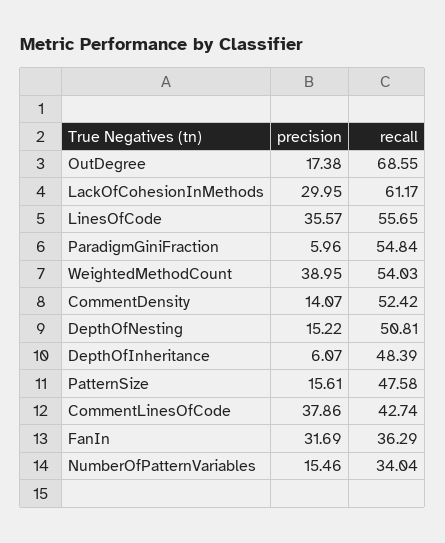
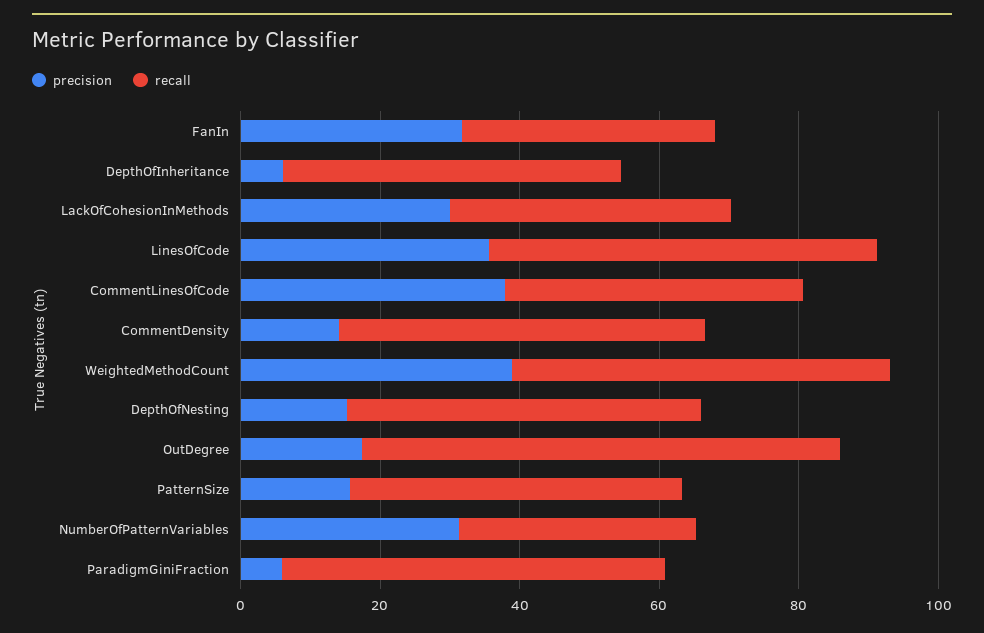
  {
    "precision": {
      "OutDegree": 17.38,
      "LackOfCohesionInMethods": 29.95,
      "LinesOfCode": 35.57,
      "ParadigmGiniFraction": 5.96,
      "WeightedMethodCount": 38.95,
      "CommentDensity": 14.07,
      "DepthOfNesting": 15.22,
      "DepthOfInheritance": 6.07,
      "PatternSize": 15.61,
      "CommentLinesOfCode": 37.86,
      "FanIn": 31.69,
-     "NumberOfPatternVariables": 15.46
+     "NumberOfPatternVariables": 30
    },
    "recall": {
      "OutDegree": 68.55,
-     "LackOfCohesionInMethods": 61.17,
+     "LackOfCohesionInMethods": 40,
      "LinesOfCode": 55.65,
      "ParadigmGiniFraction": 54.84,
      "WeightedMethodCount": 54.03,
      "CommentDensity": 52.42,
      "DepthOfNesting": 50.81,
      "DepthOfInheritance": 48.39,
      "PatternSize": 47.58,
      "CommentLinesOfCode": 42.74,
      "FanIn": 36.29,
      "NumberOfPatternVariables": 34.04
    }
  }

